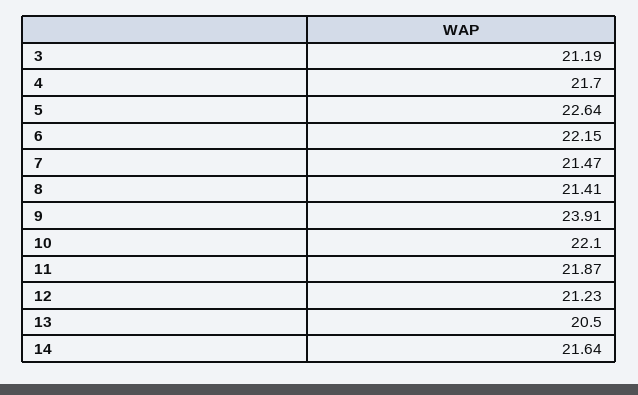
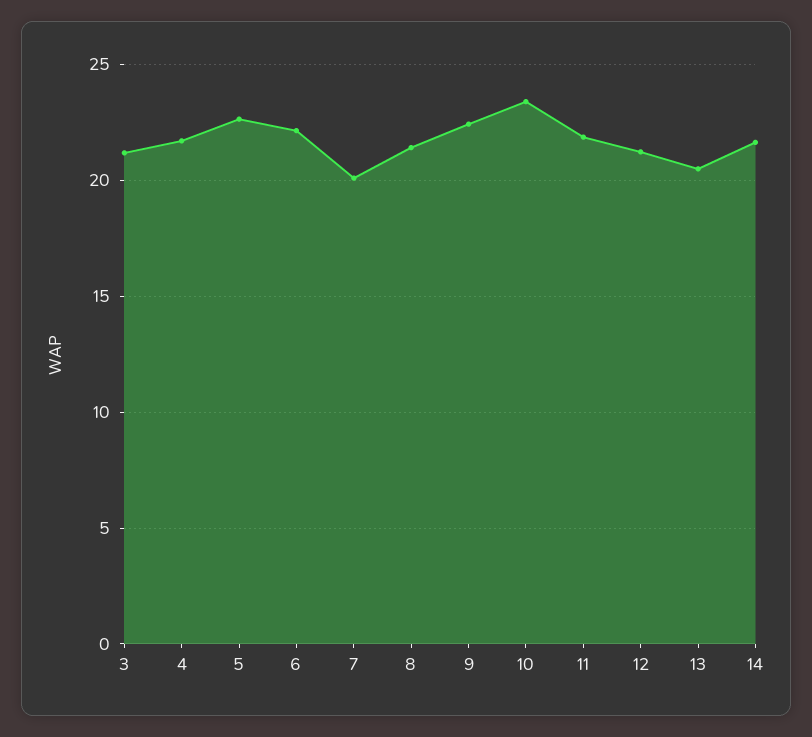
  {
    "3": 21.19,
    "4": 21.7,
    "5": 22.64,
    "6": 22.15,
-   "7": 21.47,
+   "7": 20,
    "8": 21.41,
-   "9": 23.91,
+   "9": 22.5,
-   "10": 22.1,
+   "10": 23.5,
    "11": 21.87,
    "12": 21.23,
    "13": 20.5,
    "14": 21.64
  }

